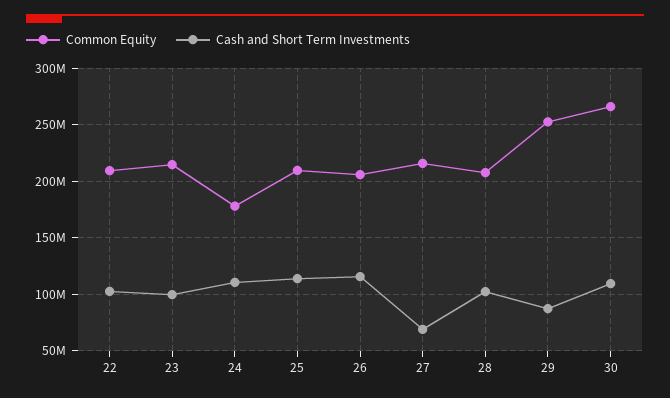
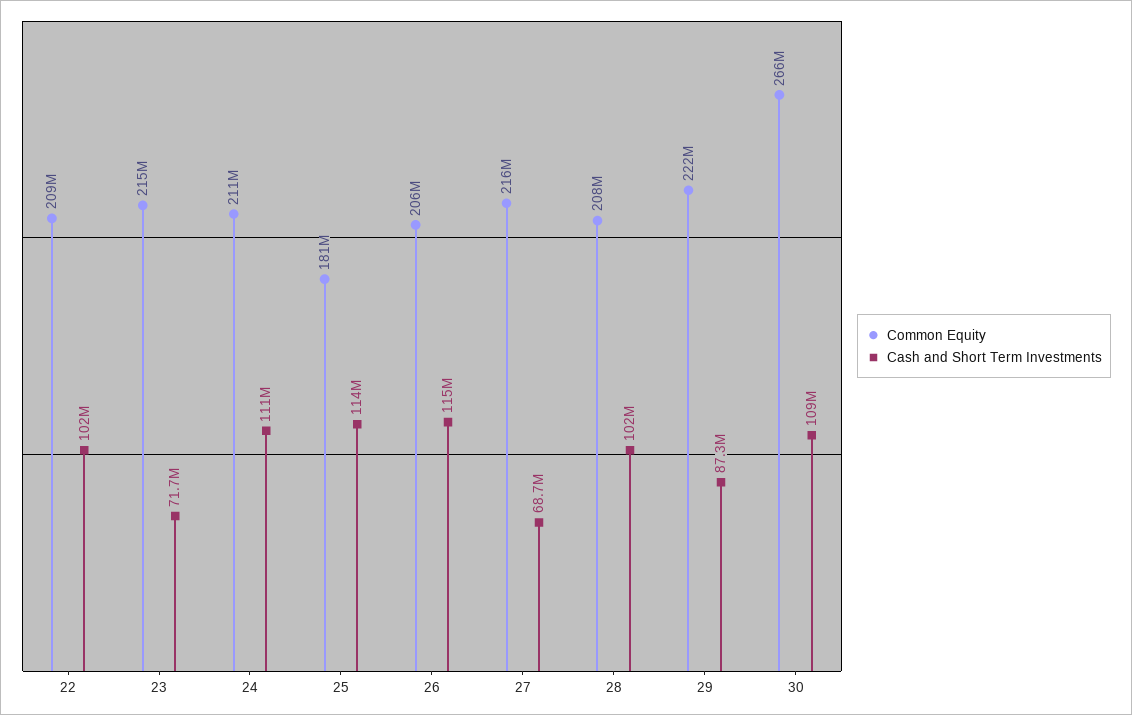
  {
    "Common Equity": {
      "22": 209000000,
      "23": 215000000,
-     "24": 180000000,
+     "24": 211000000,
-     "25": 210000000,
+     "25": 181000000,
      "26": 206000000,
      "27": 216000000,
      "28": 208000000,
-     "29": 250000000,
+     "29": 222000000,
      "30": 266000000
    },
    "Cash and Short Term Investments": {
      "22": 102000000,
-     "23": 100000000,
+     "23": 71700000,
      "24": 111000000,
      "25": 114000000,
      "26": 115000000,
      "27": 68700000,
      "28": 102000000,
      "29": 87300000,
      "30": 109000000
    }
  }

